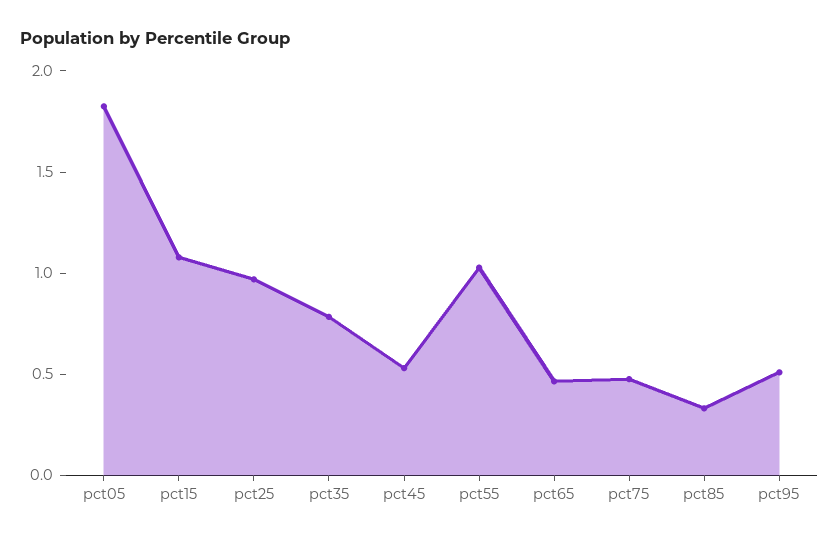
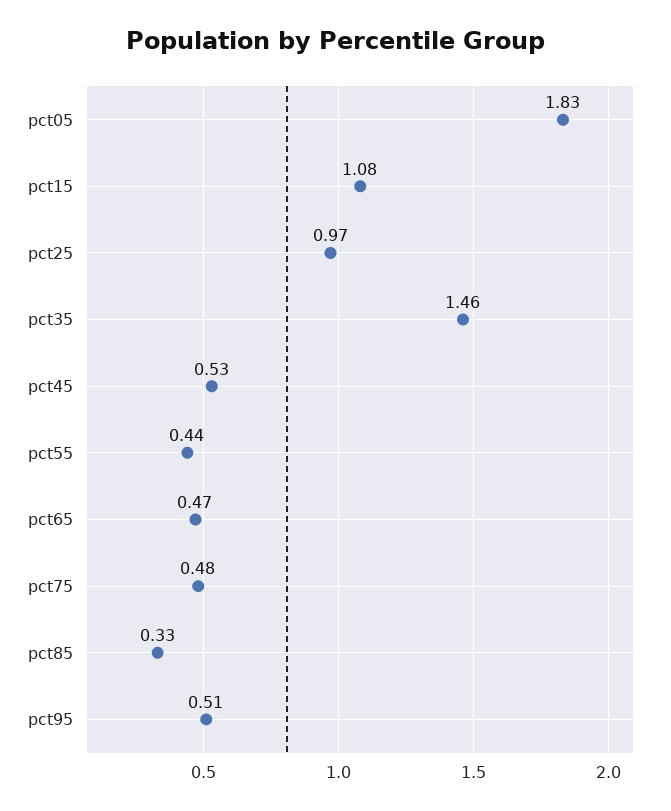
  {
    "pct05": 1.83,
    "pct15": 1.08,
    "pct25": 0.97,
-   "pct35": 0.8,
+   "pct35": 1.46,
    "pct45": 0.53,
-   "pct55": 1,
+   "pct55": 0.44,
    "pct65": 0.47,
    "pct75": 0.48,
    "pct85": 0.33,
    "pct95": 0.51
  }

